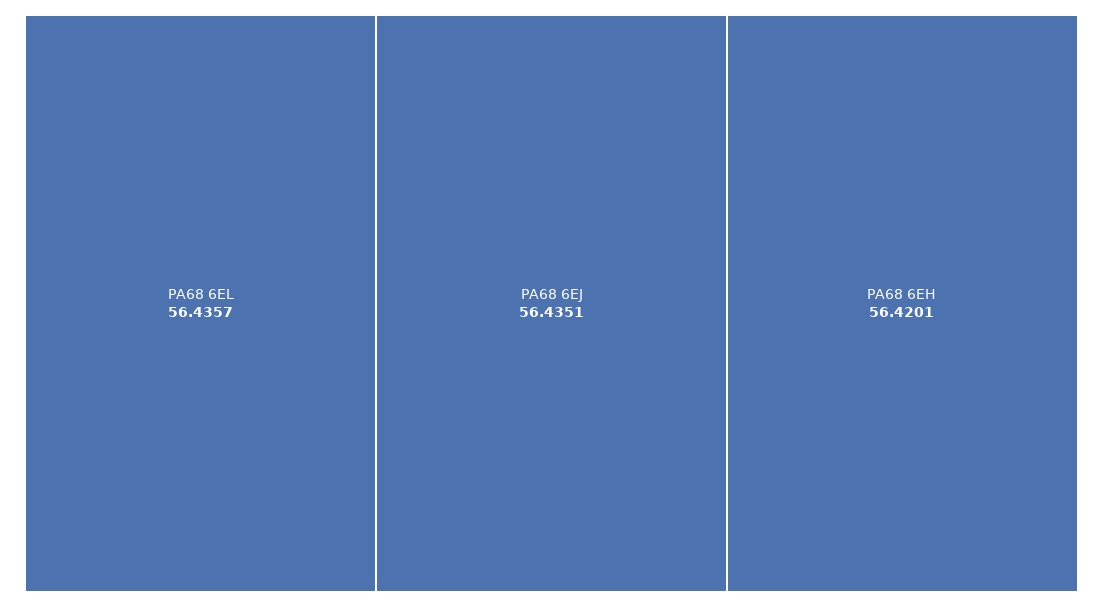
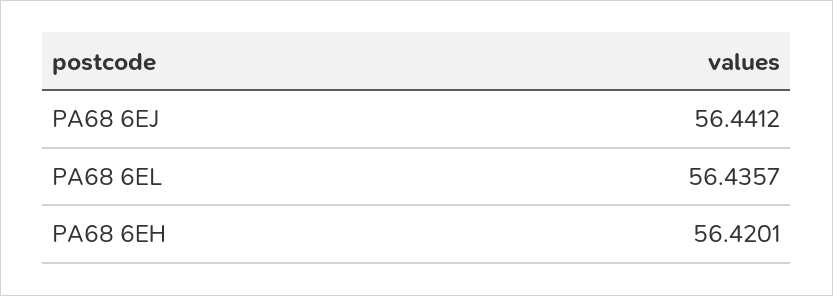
  {
    "PA68 6EL": 56.4357,
-   "PA68 6EJ": 56.4351,
+   "PA68 6EJ": 56.4412,
    "PA68 6EH": 56.4201
  }

